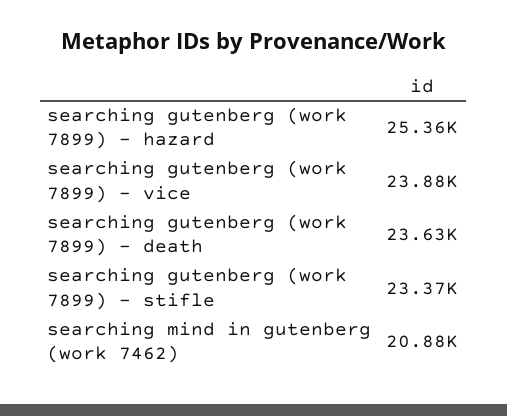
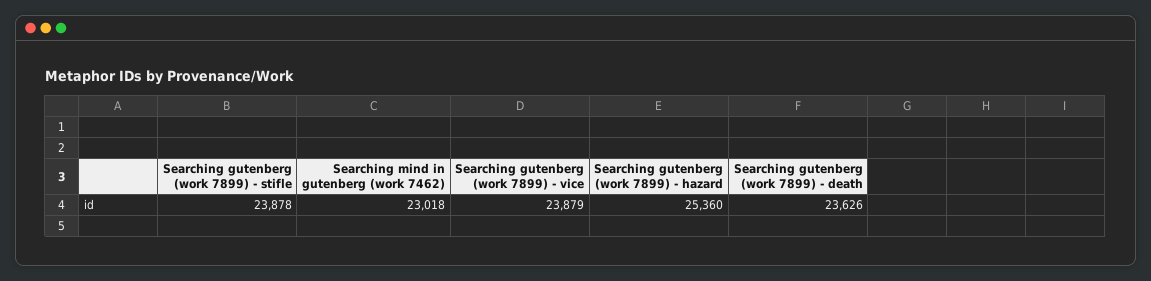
  {
    "searching gutenberg (work 7899) - hazard": 25360,
    "searching gutenberg (work 7899) - vice": 23879,
    "searching gutenberg (work 7899) - death": 23626,
-   "searching gutenberg (work 7899) - stifle": 23370,
+   "searching gutenberg (work 7899) - stifle": 23878,
-   "searching mind in gutenberg (work 7462)": 20880
+   "searching mind in gutenberg (work 7462)": 23018
  }

